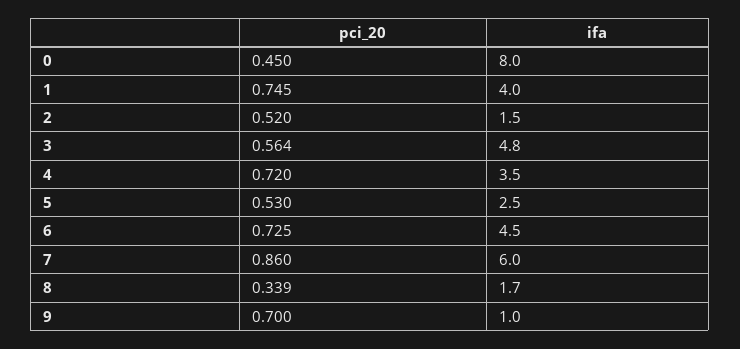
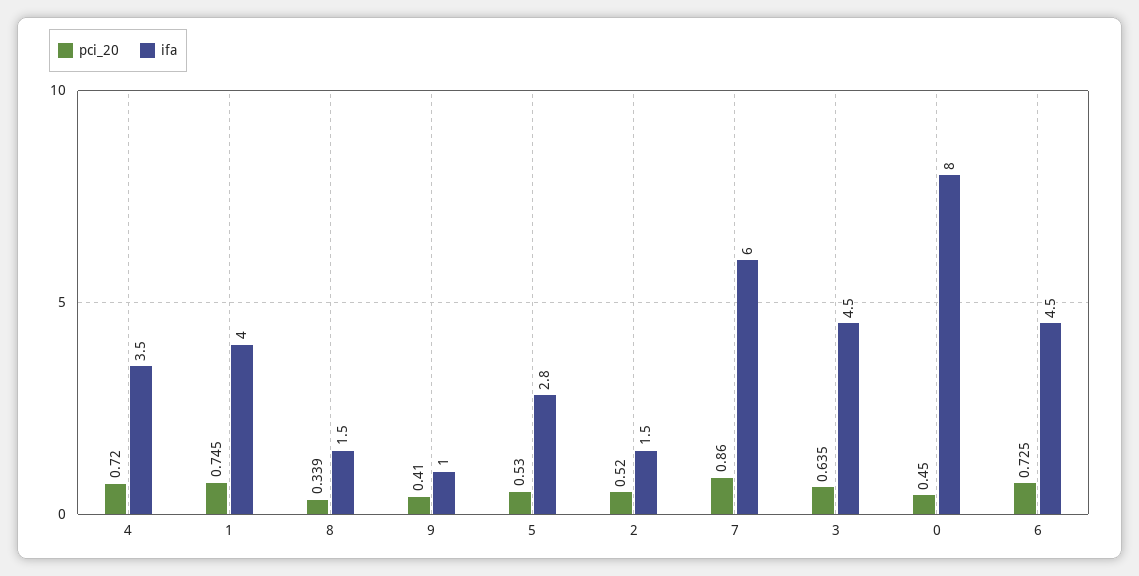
  {
    "pci_20": {
      "0": 0.45,
      "1": 0.745,
      "2": 0.52,
-     "3": 0.564,
+     "3": 0.635,
      "4": 0.72,
      "5": 0.53,
      "6": 0.725,
      "7": 0.86,
      "8": 0.339,
-     "9": 0.7
+     "9": 0.41
    },
    "ifa": {
      "0": 8,
      "1": 4,
      "2": 1.5,
-     "3": 4.8,
+     "3": 4.5,
      "4": 3.5,
-     "5": 2.5,
+     "5": 2.8,
      "6": 4.5,
      "7": 6,
-     "8": 1.7,
+     "8": 1.5,
      "9": 1
    }
  }

